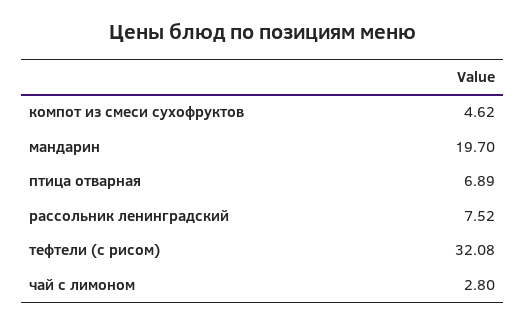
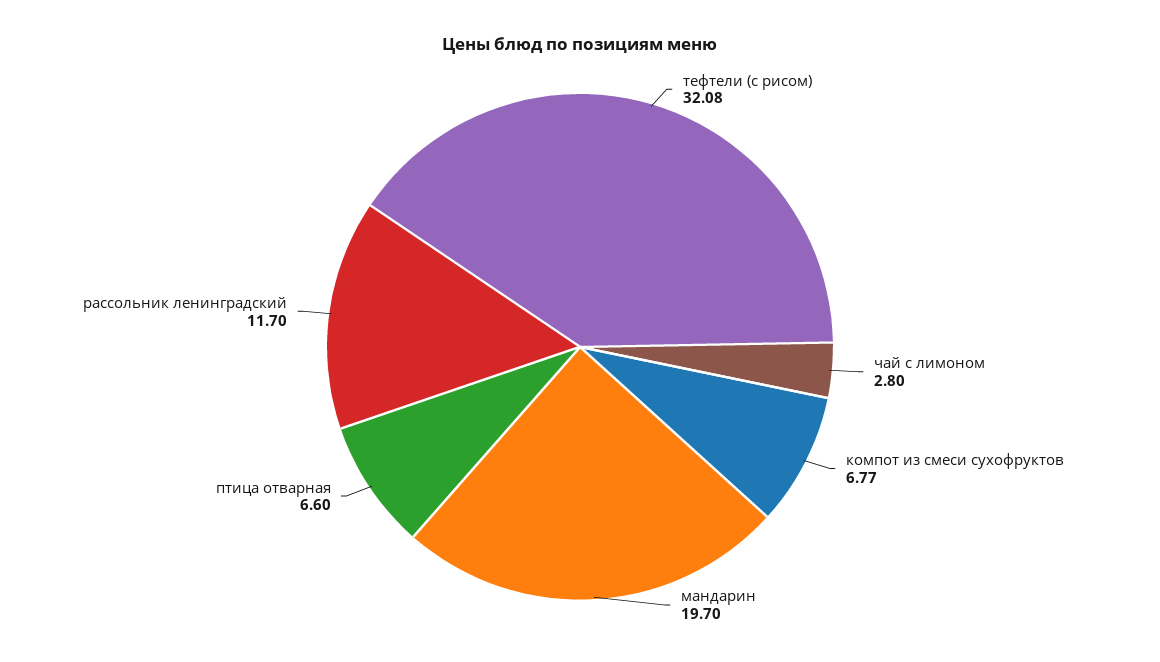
  {
-   "компот из смеси сухофруктов": 4.62,
+   "компот из смеси сухофруктов": 6.77,
    "мандарин": 19.7,
-   "птица отварная": 6.89,
+   "птица отварная": 6.6,
-   "рассольник ленинградский": 7.52,
+   "рассольник ленинградский": 11.7,
    "тефтели (с рисом)": 32.08,
    "чай с лимоном": 2.8
  }

